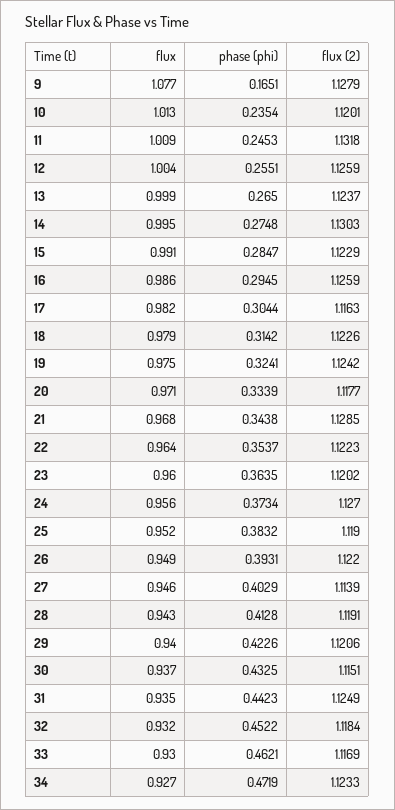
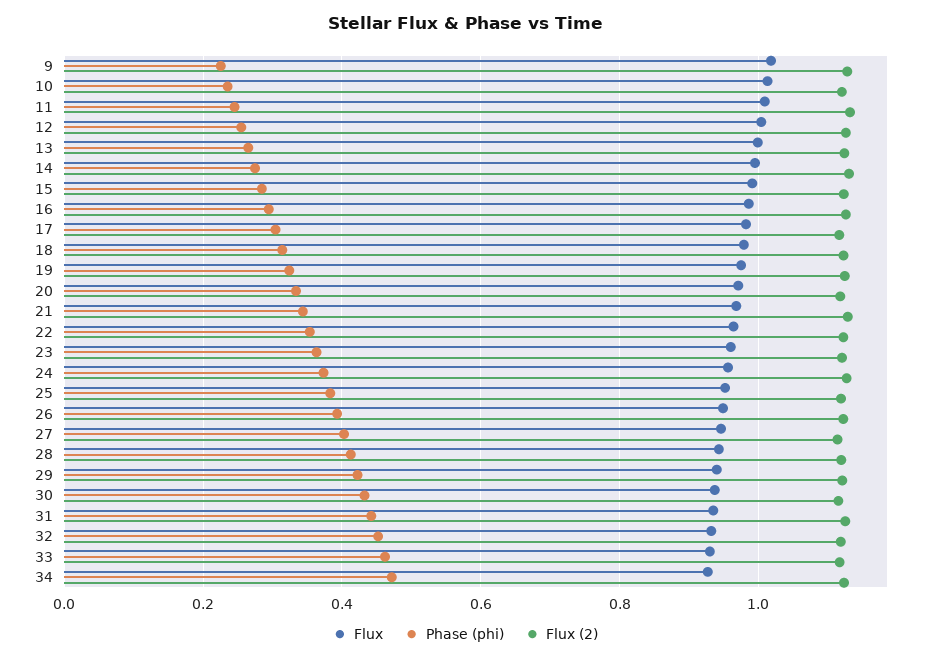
  {
    "flux": {
-     "9": 1.077,
+     "9": 1.02,
      "10": 1.013,
      "11": 1.009,
      "12": 1.004,
      "13": 0.999,
      "14": 0.995,
      "15": 0.991,
      "16": 0.986,
      "17": 0.982,
      "18": 0.979,
      "19": 0.975,
      "20": 0.971,
      "21": 0.968,
      "22": 0.964,
      "23": 0.96,
      "24": 0.956,
      "25": 0.952,
      "26": 0.949,
      "27": 0.946,
      "28": 0.943,
      "29": 0.94,
      "30": 0.937,
      "31": 0.935,
      "32": 0.932,
      "33": 0.93,
      "34": 0.927
    },
    "phase (phi)": {
-     "9": 0.1651,
+     "9": 0.22,
      "10": 0.2354,
      "11": 0.2453,
      "12": 0.2551,
      "13": 0.265,
      "14": 0.2748,
      "15": 0.2847,
      "16": 0.2945,
      "17": 0.3044,
      "18": 0.3142,
      "19": 0.3241,
      "20": 0.3339,
      "21": 0.3438,
      "22": 0.3537,
      "23": 0.3635,
      "24": 0.3734,
      "25": 0.3832,
      "26": 0.3931,
      "27": 0.4029,
      "28": 0.4128,
      "29": 0.4226,
      "30": 0.4325,
      "31": 0.4423,
      "32": 0.4522,
      "33": 0.4621,
      "34": 0.4719
    },
    "flux (2)": {
      "9": 1.1279,
      "10": 1.1201,
      "11": 1.1318,
      "12": 1.1259,
      "13": 1.1237,
      "14": 1.1303,
      "15": 1.1229,
      "16": 1.1259,
      "17": 1.1163,
      "18": 1.1226,
      "19": 1.1242,
      "20": 1.1177,
      "21": 1.1285,
      "22": 1.1223,
      "23": 1.1202,
      "24": 1.127,
      "25": 1.119,
      "26": 1.122,
      "27": 1.1139,
      "28": 1.1191,
      "29": 1.1206,
      "30": 1.1151,
      "31": 1.1249,
      "32": 1.1184,
      "33": 1.1169,
      "34": 1.1233
    }
  }

